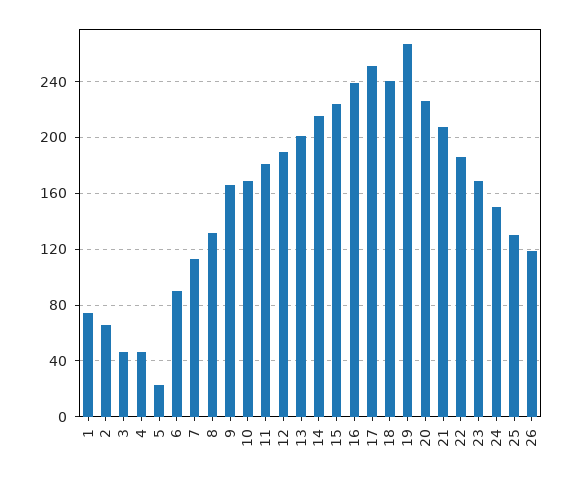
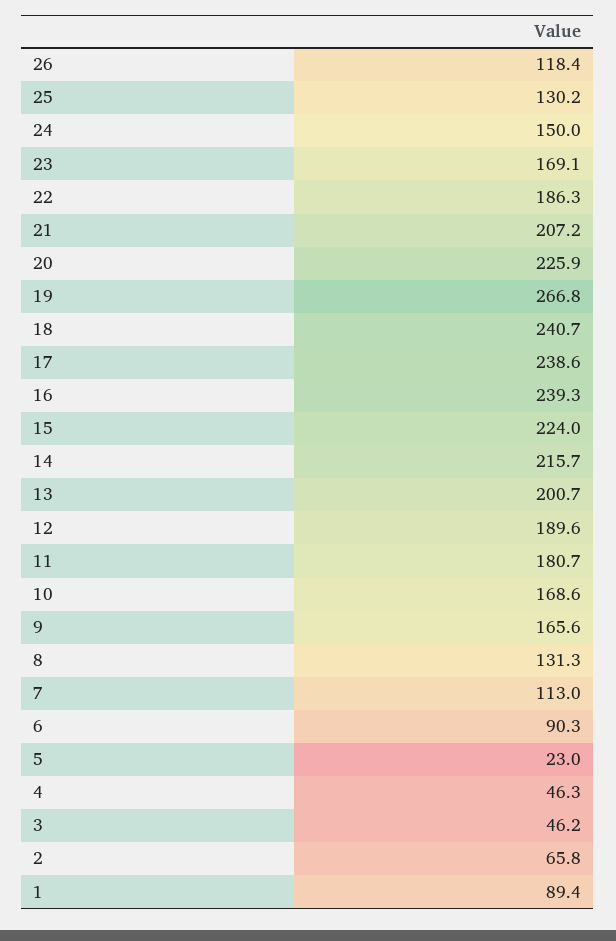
  {
-   "1": 75,
+   "1": 89.4,
    "2": 65.8,
    "3": 46.2,
    "4": 46.3,
    "5": 23,
    "6": 90.3,
    "7": 113,
    "8": 131.3,
    "9": 165.6,
    "10": 168.6,
    "11": 180.7,
    "12": 189.6,
    "13": 200.7,
    "14": 215.7,
    "15": 224,
    "16": 239.3,
-   "17": 250,
+   "17": 238.6,
    "18": 240.7,
    "19": 266.8,
    "20": 225.9,
    "21": 207.2,
    "22": 186.3,
    "23": 169.1,
    "24": 150,
    "25": 130.2,
    "26": 118.4
  }

